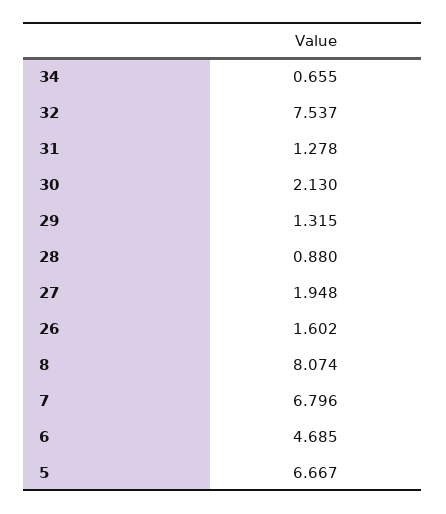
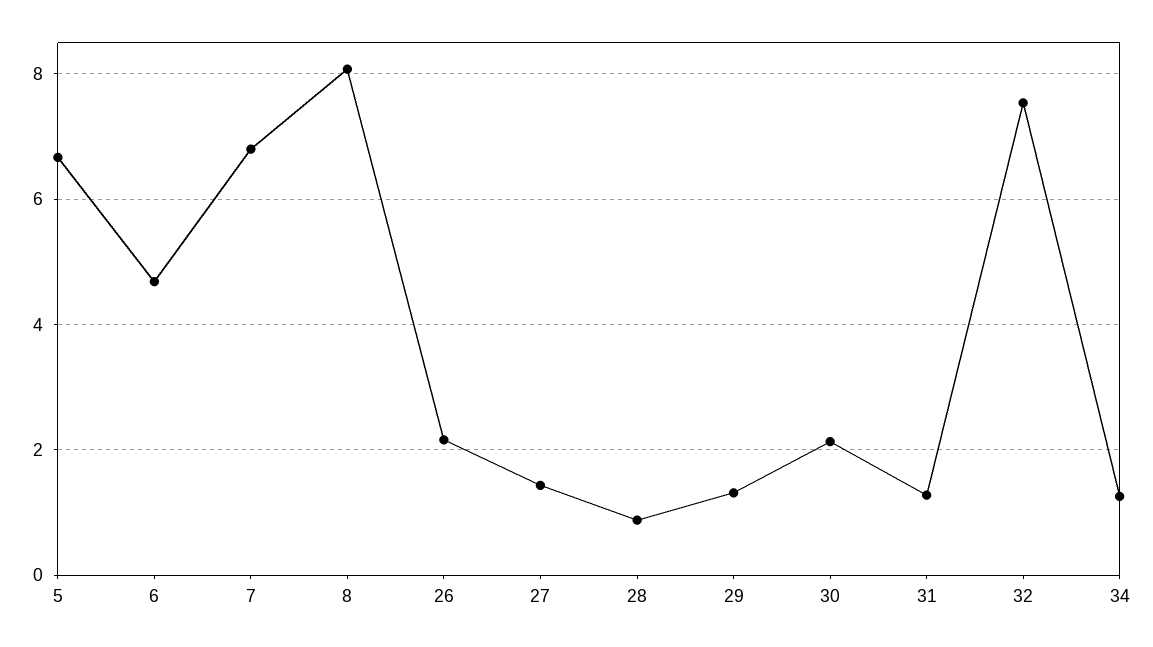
  {
-   "34": 0.655,
+   "34": 1.2,
    "32": 7.537,
    "31": 1.278,
    "30": 2.13,
    "29": 1.315,
    "28": 0.88,
-   "27": 1.948,
+   "27": 1.4,
-   "26": 1.602,
+   "26": 2.2,
    "8": 8.074,
    "7": 6.796,
    "6": 4.685,
    "5": 6.667
  }

